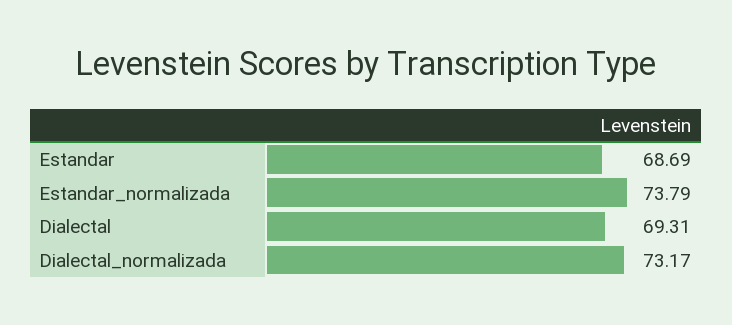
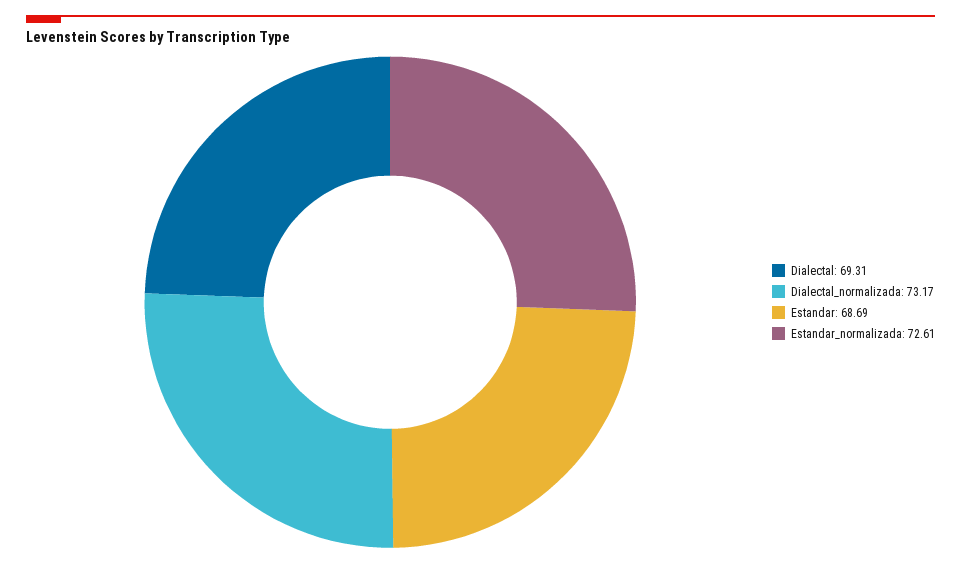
  {
    "Estandar": 68.69,
-   "Estandar_normalizada": 73.79,
+   "Estandar_normalizada": 72.61,
    "Dialectal": 69.31,
    "Dialectal_normalizada": 73.17
  }

